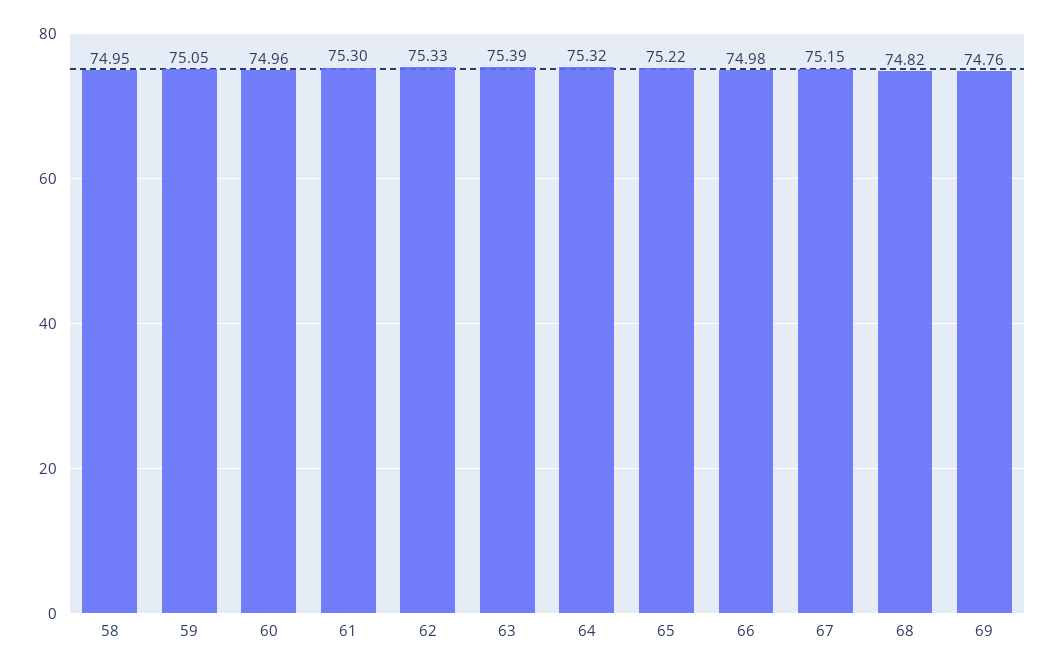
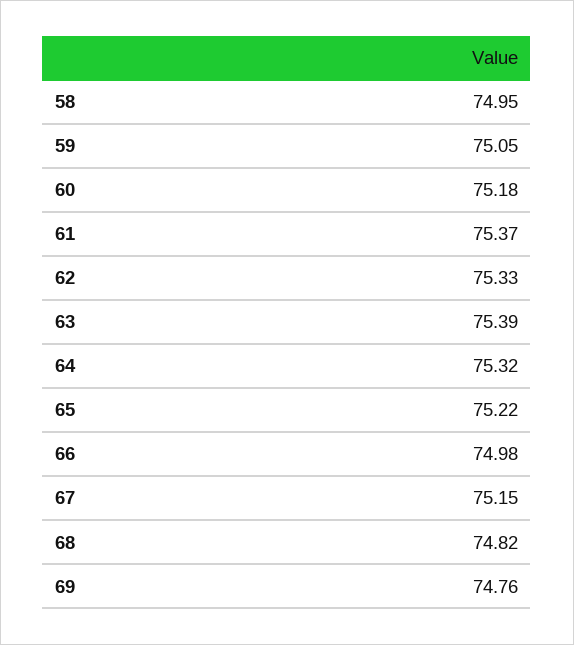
  {
    "58": 74.95,
    "59": 75.05,
-   "60": 74.96,
+   "60": 75.18,
-   "61": 75.3,
+   "61": 75.37,
    "62": 75.33,
    "63": 75.39,
    "64": 75.32,
    "65": 75.22,
    "66": 74.98,
    "67": 75.15,
    "68": 74.82,
    "69": 74.76
  }

